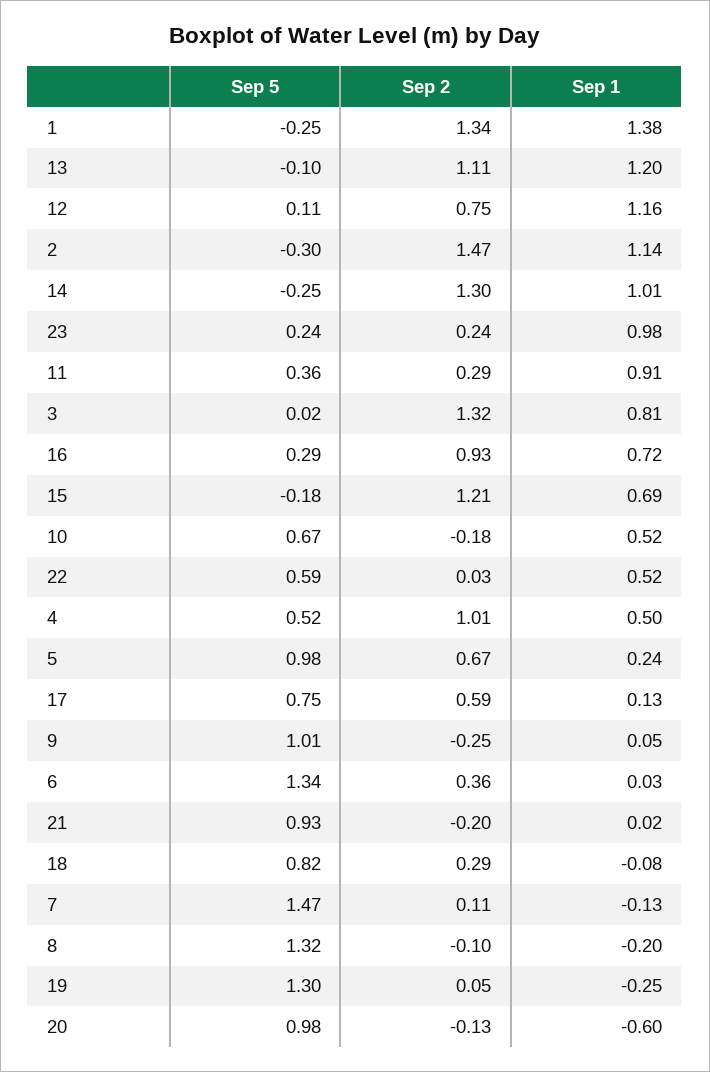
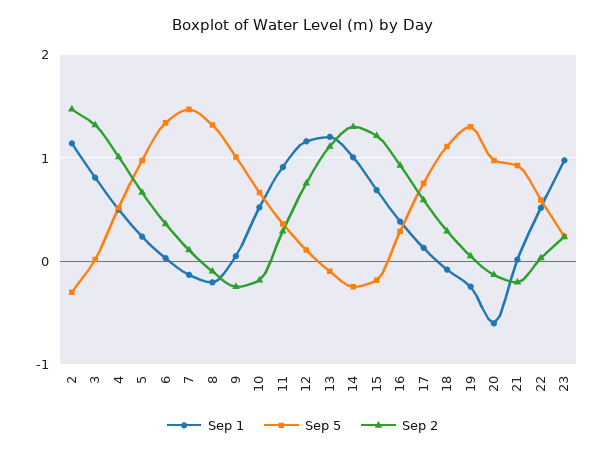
  {
    "Sep 5": {
-     "1": -0.25,
      "13": -0.1,
      "12": 0.11,
      "2": -0.3,
      "14": -0.25,
      "23": 0.24,
      "11": 0.36,
      "3": 0.02,
      "16": 0.29,
      "15": -0.18,
      "10": 0.67,
      "22": 0.59,
      "4": 0.52,
      "5": 0.98,
      "17": 0.75,
      "9": 1.01,
      "6": 1.34,
      "21": 0.93,
-     "18": 0.82,
+     "18": 1.1,
      "7": 1.47,
      "8": 1.32,
      "19": 1.3,
      "20": 0.98
    },
    "Sep 2": {
-     "1": 1.34,
      "13": 1.11,
      "12": 0.75,
      "2": 1.47,
      "14": 1.3,
      "23": 0.24,
      "11": 0.29,
      "3": 1.32,
      "16": 0.93,
      "15": 1.21,
      "10": -0.18,
      "22": 0.03,
      "4": 1.01,
      "5": 0.67,
      "17": 0.59,
      "9": -0.25,
      "6": 0.36,
      "21": -0.2,
      "18": 0.29,
      "7": 0.11,
      "8": -0.1,
      "19": 0.05,
      "20": -0.13
    },
    "Sep 1": {
-     "1": 1.38,
      "13": 1.2,
      "12": 1.16,
      "2": 1.14,
      "14": 1.01,
      "23": 0.98,
      "11": 0.91,
      "3": 0.81,
-     "16": 0.72,
+     "16": 0.4,
      "15": 0.69,
      "10": 0.52,
      "22": 0.52,
      "4": 0.5,
      "5": 0.24,
      "17": 0.13,
      "9": 0.05,
      "6": 0.03,
      "21": 0.02,
      "18": -0.08,
      "7": -0.13,
      "8": -0.2,
      "19": -0.25,
      "20": -0.6
    }
  }

